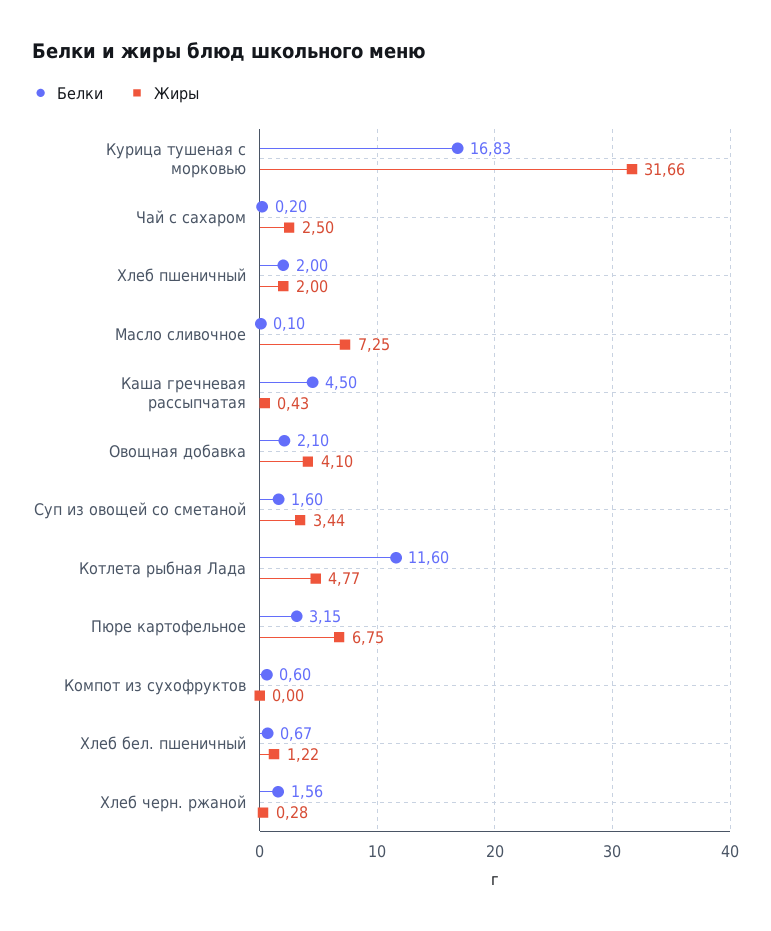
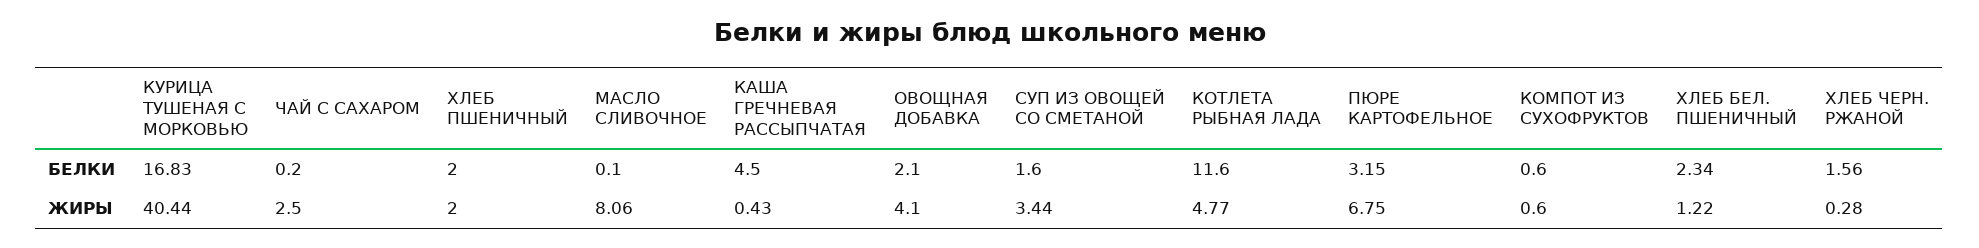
  {
    "Белки": {
      "Курица тушеная с морковью": 16.83,
      "Чай с сахаром": 0.2,
      "Хлеб пшеничный": 2,
      "Масло сливочное": 0.1,
      "Каша гречневая рассыпчатая": 4.5,
      "Овощная добавка": 2.1,
      "Суп из овощей со сметаной": 1.6,
      "Котлета рыбная Лада": 11.6,
      "Пюре картофельное": 3.15,
      "Компот из сухофруктов": 0.6,
-     "Хлеб бел. пшеничный": 0.67,
+     "Хлеб бел. пшеничный": 2.34,
      "Хлеб черн. ржаной": 1.56
    },
    "Жиры": {
-     "Курица тушеная с морковью": 31.66,
+     "Курица тушеная с морковью": 40.44,
      "Чай с сахаром": 2.5,
      "Хлеб пшеничный": 2,
-     "Масло сливочное": 7.25,
+     "Масло сливочное": 8.06,
      "Каша гречневая рассыпчатая": 0.43,
      "Овощная добавка": 4.1,
      "Суп из овощей со сметаной": 3.44,
      "Котлета рыбная Лада": 4.77,
      "Пюре картофельное": 6.75,
-     "Компот из сухофруктов": 0,
+     "Компот из сухофруктов": 0.6,
      "Хлеб бел. пшеничный": 1.22,
      "Хлеб черн. ржаной": 0.28
    }
  }

